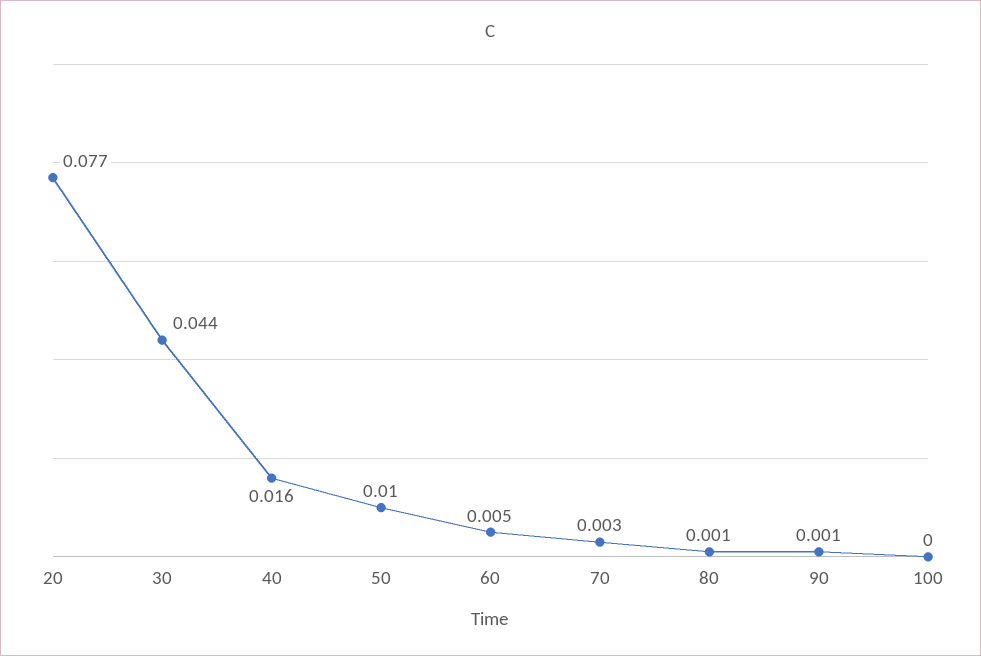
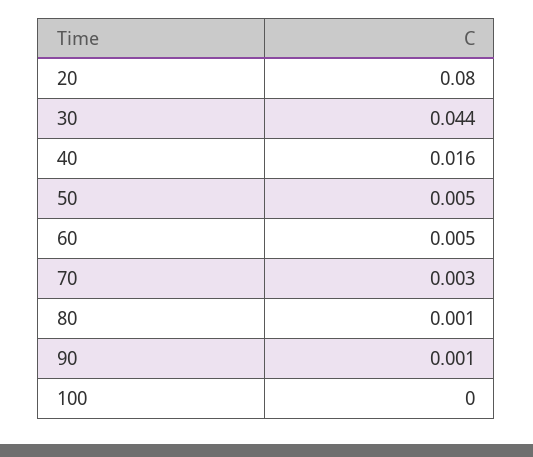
  {
-   "20": 0.077,
+   "20": 0.08,
    "30": 0.044,
    "40": 0.016,
-   "50": 0.01,
+   "50": 0.005,
    "60": 0.005,
    "70": 0.003,
    "80": 0.001,
    "90": 0.001,
    "100": 0
  }

